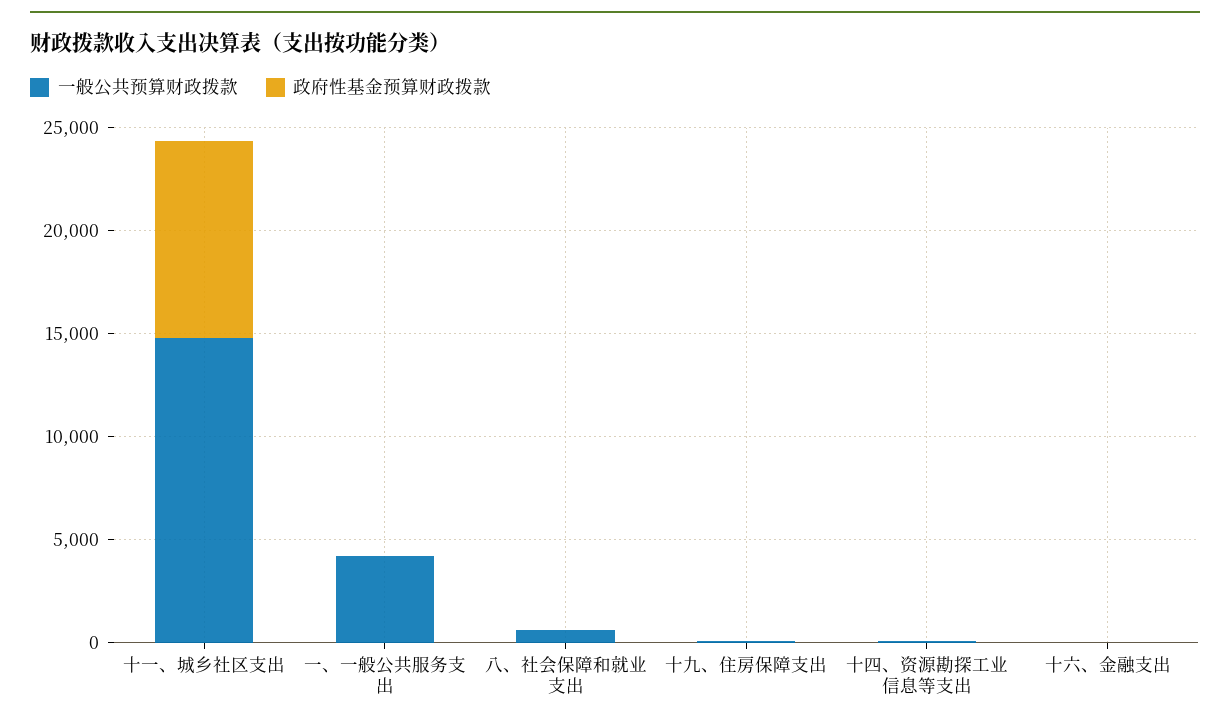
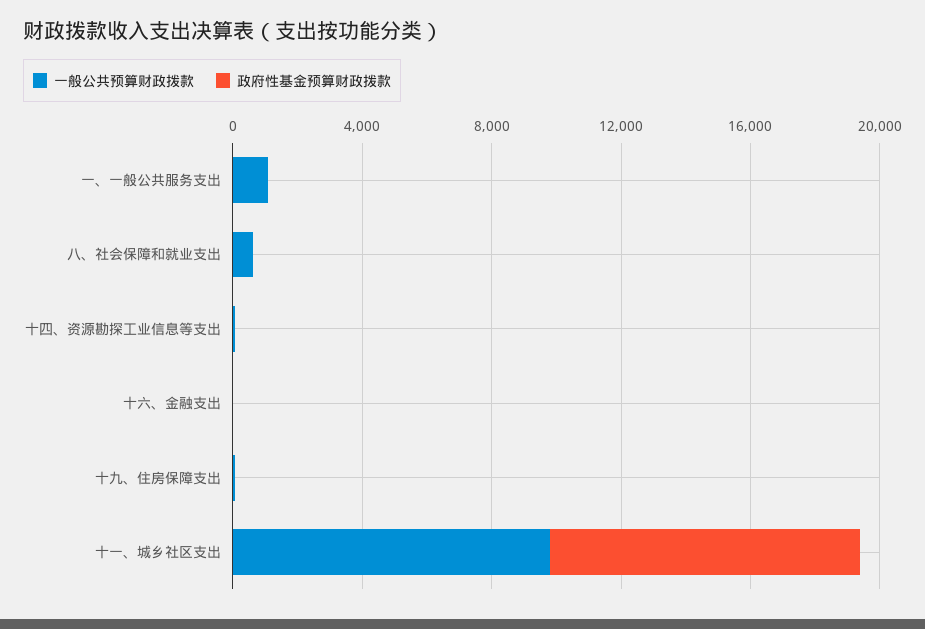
  {
    "一般公共预算财政拨款": {
-     "十一、城乡社区支出": 15000,
+     "十一、城乡社区支出": 10000,
-     "一、一般公共服务支出": 4000,
+     "一、一般公共服务支出": 1000,
      "八、社会保障和就业支出": 1000,
      "十九、住房保障支出": 0,
      "十四、资源勘探工业信息等支出": 0,
      "十六、金融支出": 0
    },
    "政府性基金预算财政拨款": {
      "十一、城乡社区支出": 10000,
      "一、一般公共服务支出": 0,
      "八、社会保障和就业支出": 0,
      "十九、住房保障支出": 0,
      "十四、资源勘探工业信息等支出": 0,
      "十六、金融支出": 0
    }
  }

